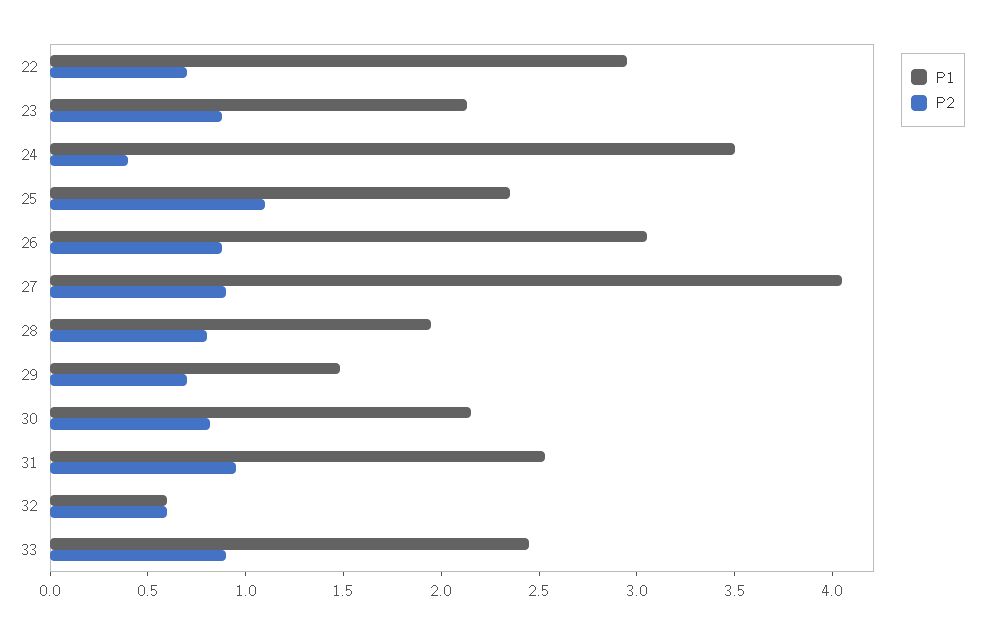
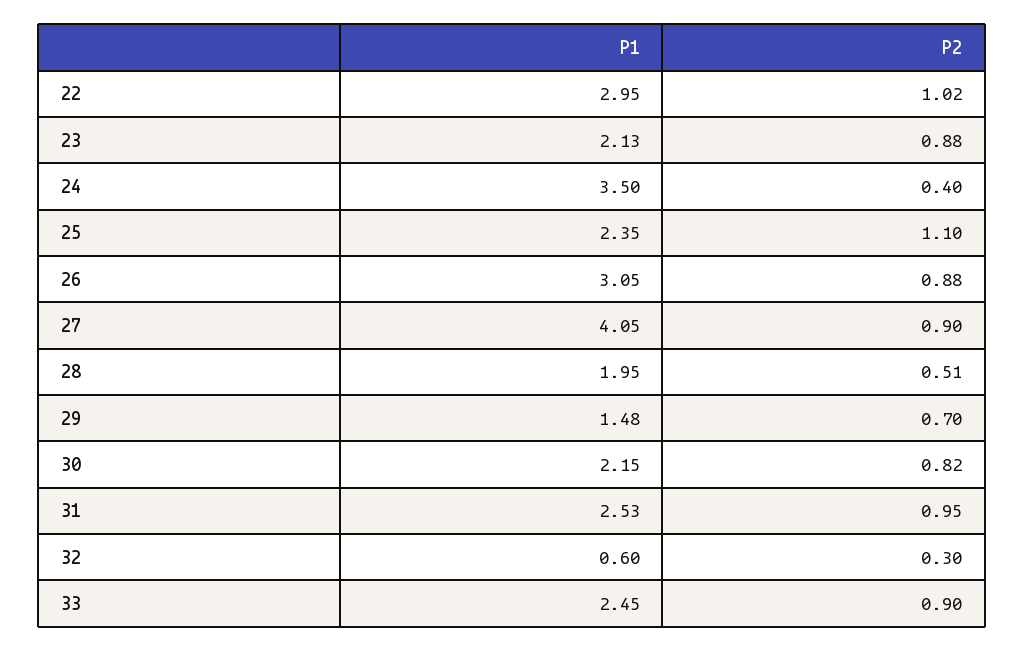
  {
    "P1": {
      "22": 2.95,
      "23": 2.13,
      "24": 3.5,
      "25": 2.35,
      "26": 3.05,
      "27": 4.05,
      "28": 1.95,
      "29": 1.48,
      "30": 2.15,
      "31": 2.53,
      "32": 0.6,
      "33": 2.45
    },
    "P2": {
-     "22": 0.7,
+     "22": 1.02,
      "23": 0.88,
      "24": 0.4,
      "25": 1.1,
      "26": 0.88,
      "27": 0.9,
-     "28": 0.8,
+     "28": 0.51,
      "29": 0.7,
      "30": 0.82,
      "31": 0.95,
-     "32": 0.6,
+     "32": 0.3,
      "33": 0.9
    }
  }

